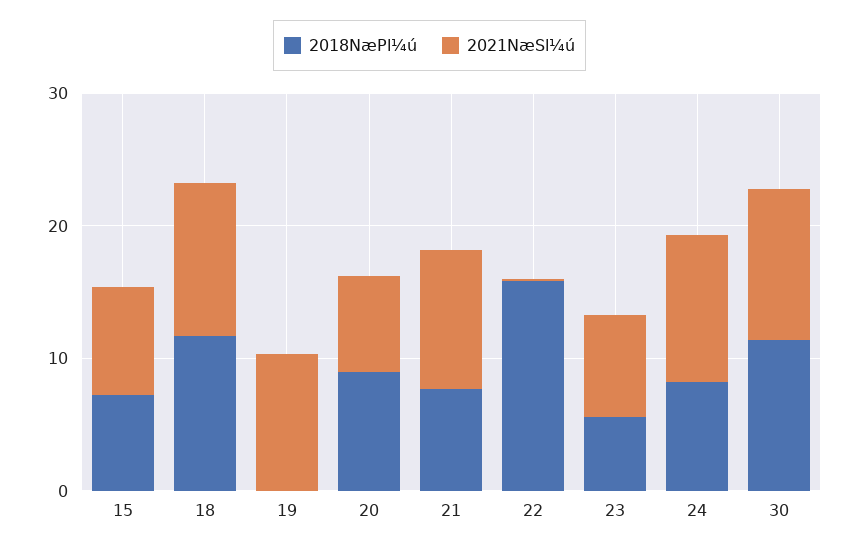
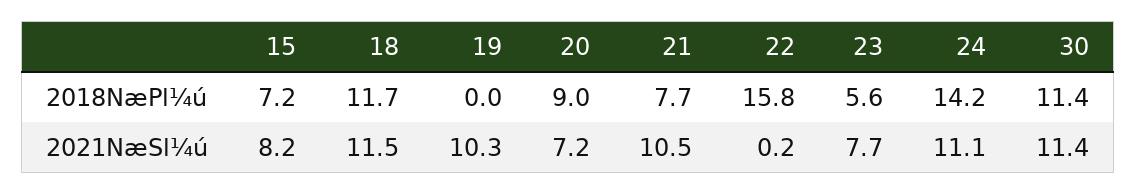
  {
    "2018NæPl¼ú": {
      "15": 7.2,
      "18": 11.7,
      "19": 0,
      "20": 9,
      "21": 7.7,
      "22": 15.8,
      "23": 5.6,
-     "24": 8,
+     "24": 14.2,
      "30": 11.4
    },
    "2021NæSl¼ú": {
      "15": 8.2,
      "18": 11.5,
      "19": 10.3,
      "20": 7.2,
      "21": 10.5,
      "22": 0.2,
      "23": 7.7,
      "24": 11.1,
      "30": 11.4
    }
  }

